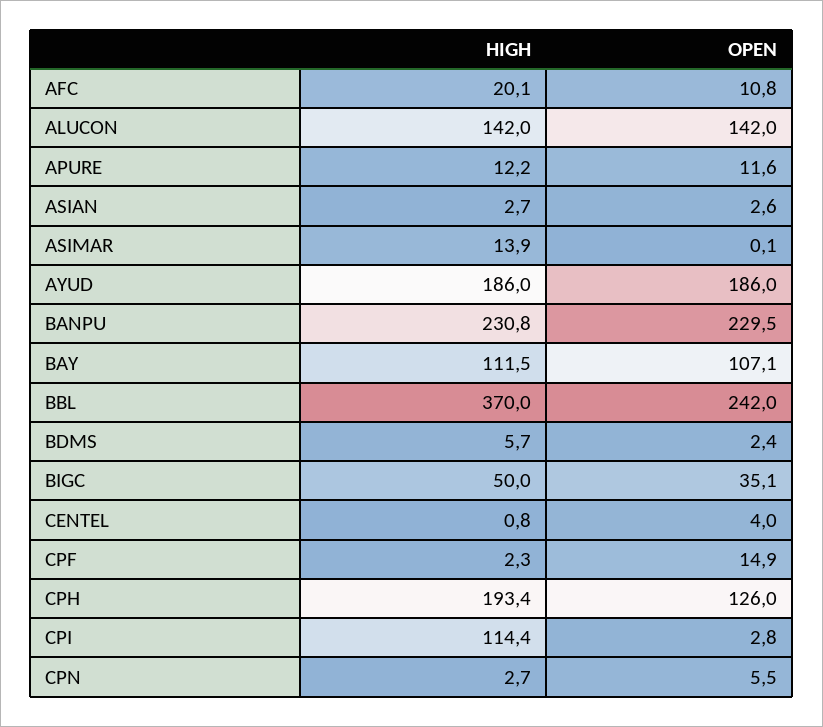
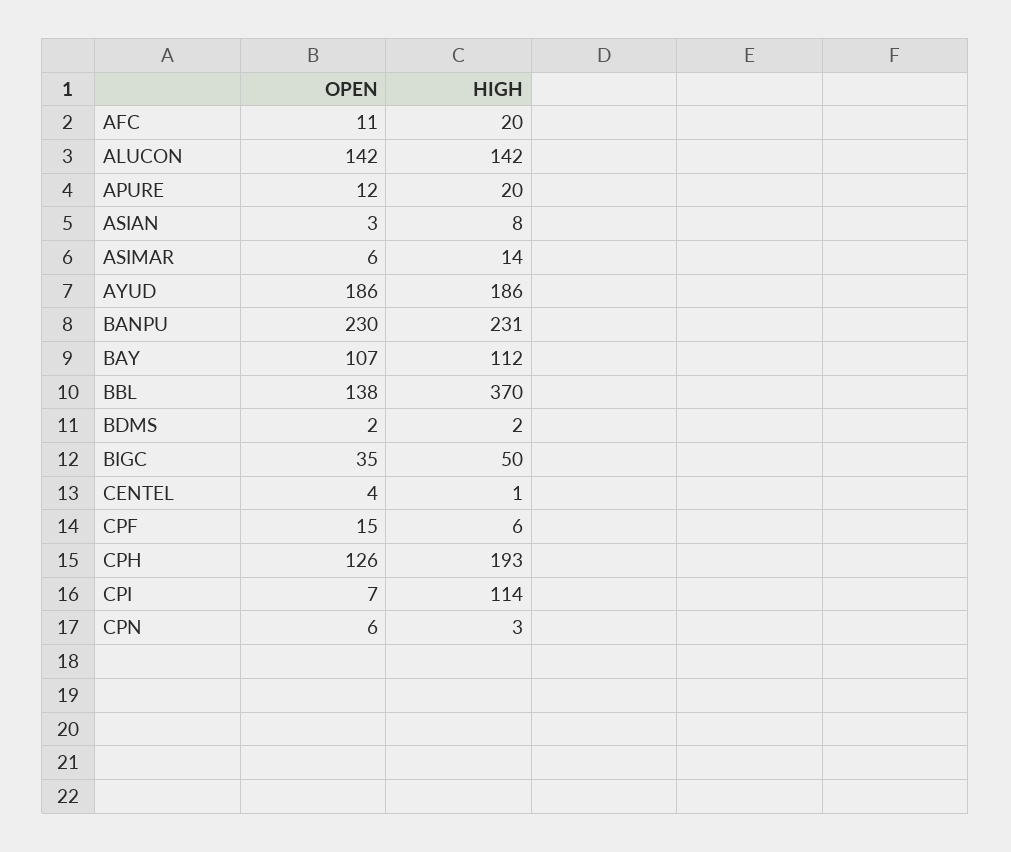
  {
    "HIGH": {
      "AFC": 20.1,
      "ALUCON": 142,
-     "APURE": 12.2,
+     "APURE": 20,
-     "ASIAN": 2.7,
+     "ASIAN": 8,
      "ASIMAR": 13.9,
      "AYUD": 186,
      "BANPU": 230.8,
      "BAY": 111.5,
      "BBL": 370,
-     "BDMS": 5.7,
+     "BDMS": 2,
      "BIGC": 50,
      "CENTEL": 0.8,
-     "CPF": 2.3,
+     "CPF": 6,
      "CPH": 193.4,
      "CPI": 114.4,
      "CPN": 2.7
    },
    "OPEN": {
      "AFC": 10.8,
      "ALUCON": 142,
      "APURE": 11.6,
      "ASIAN": 2.6,
-     "ASIMAR": 0.1,
+     "ASIMAR": 6,
      "AYUD": 186,
      "BANPU": 229.5,
      "BAY": 107.1,
-     "BBL": 242,
+     "BBL": 138,
      "BDMS": 2.4,
      "BIGC": 35.1,
      "CENTEL": 4,
      "CPF": 14.9,
      "CPH": 126,
-     "CPI": 2.8,
+     "CPI": 7,
      "CPN": 5.5
    }
  }

